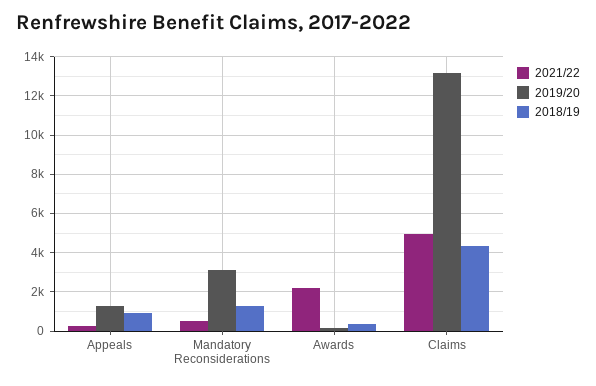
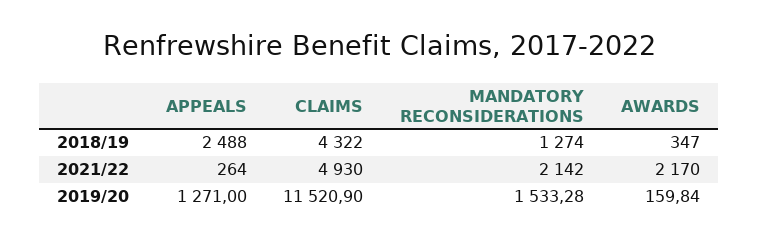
  {
    "2021/22": {
      "Appeals": 264,
-     "Mandatory Reconsiderations": 500,
+     "Mandatory Reconsiderations": 2142,
      "Awards": 2170,
      "Claims": 4930
    },
    "2019/20": {
      "Appeals": 1271,
-     "Mandatory Reconsiderations": 3000,
+     "Mandatory Reconsiderations": 1533.28,
      "Awards": 159.84,
-     "Claims": 13000
+     "Claims": 11520.9
    },
    "2018/19": {
-     "Appeals": 1000,
+     "Appeals": 2488,
      "Mandatory Reconsiderations": 1274,
      "Awards": 347,
      "Claims": 4322
    }
  }

